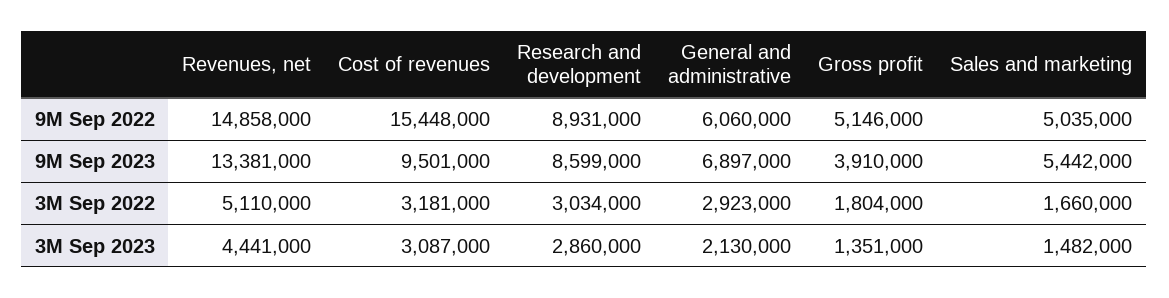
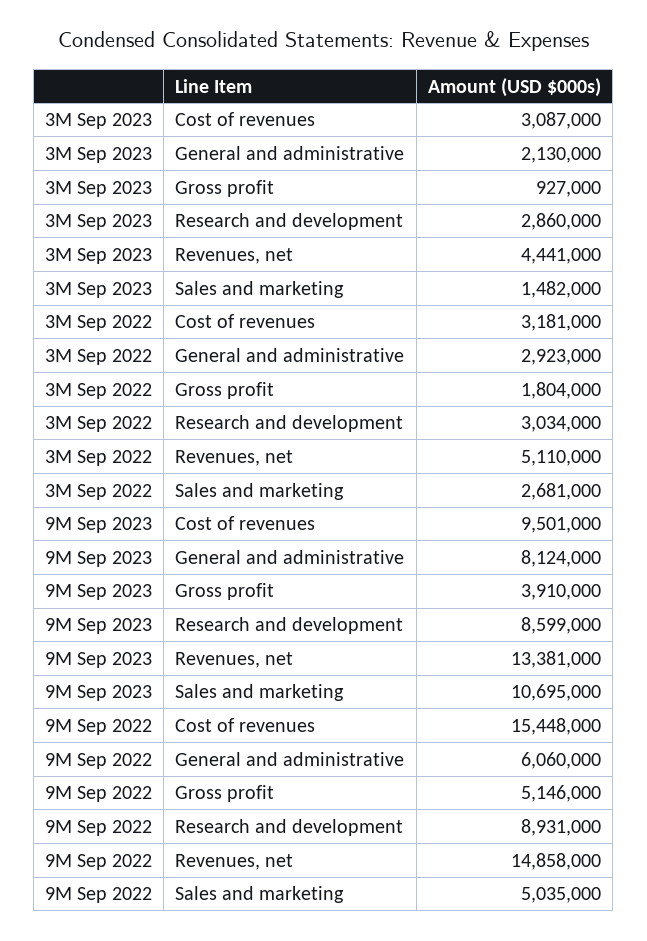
  {
    "Revenues, net": {
      "9M Sep 2022": 14858000,
      "9M Sep 2023": 13381000,
      "3M Sep 2022": 5110000,
      "3M Sep 2023": 4441000
    },
    "Cost of revenues": {
      "9M Sep 2022": 15448000,
      "9M Sep 2023": 9501000,
      "3M Sep 2022": 3181000,
      "3M Sep 2023": 3087000
    },
    "Research and development": {
      "9M Sep 2022": 8931000,
      "9M Sep 2023": 8599000,
      "3M Sep 2022": 3034000,
      "3M Sep 2023": 2860000
    },
    "General and administrative": {
      "9M Sep 2022": 6060000,
-     "9M Sep 2023": 6897000,
+     "9M Sep 2023": 8124000,
      "3M Sep 2022": 2923000,
      "3M Sep 2023": 2130000
    },
    "Gross profit": {
      "9M Sep 2022": 5146000,
      "9M Sep 2023": 3910000,
      "3M Sep 2022": 1804000,
-     "3M Sep 2023": 1351000
+     "3M Sep 2023": 927000
    },
    "Sales and marketing": {
      "9M Sep 2022": 5035000,
-     "9M Sep 2023": 5442000,
+     "9M Sep 2023": 10695000,
-     "3M Sep 2022": 1660000,
+     "3M Sep 2022": 2681000,
      "3M Sep 2023": 1482000
    }
  }

